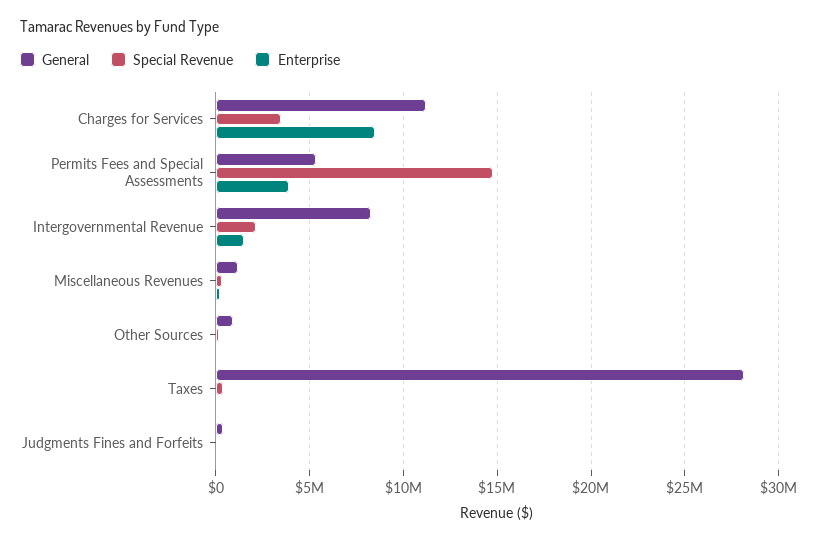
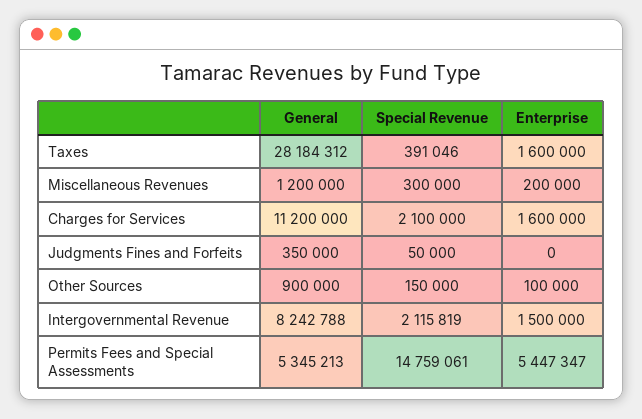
  {
    "General": {
      "Charges for Services": 11200000,
      "Permits Fees and Special Assessments": 5345213,
      "Intergovernmental Revenue": 8242788,
      "Miscellaneous Revenues": 1200000,
      "Other Sources": 900000,
      "Taxes": 28184312,
      "Judgments Fines and Forfeits": 350000
    },
    "Special Revenue": {
-     "Charges for Services": 3500000,
+     "Charges for Services": 2100000,
      "Permits Fees and Special Assessments": 14759061,
      "Intergovernmental Revenue": 2115819,
      "Miscellaneous Revenues": 300000,
      "Other Sources": 150000,
      "Taxes": 391046,
      "Judgments Fines and Forfeits": 50000
    },
    "Enterprise": {
-     "Charges for Services": 8500000,
+     "Charges for Services": 1600000,
-     "Permits Fees and Special Assessments": 4000000,
+     "Permits Fees and Special Assessments": 5447347,
      "Intergovernmental Revenue": 1500000,
      "Miscellaneous Revenues": 200000,
      "Other Sources": 100000,
-     "Taxes": 0,
+     "Taxes": 1600000,
      "Judgments Fines and Forfeits": 0
    }
  }

